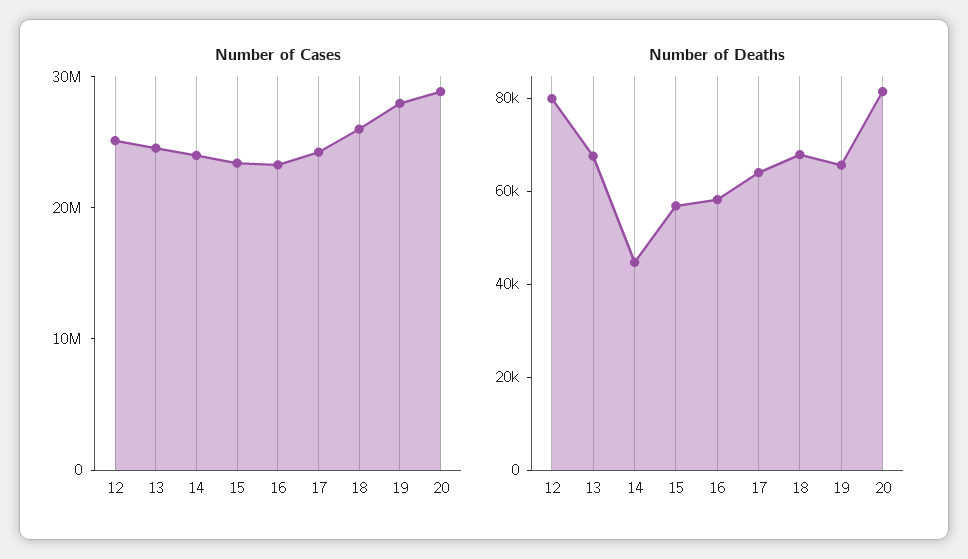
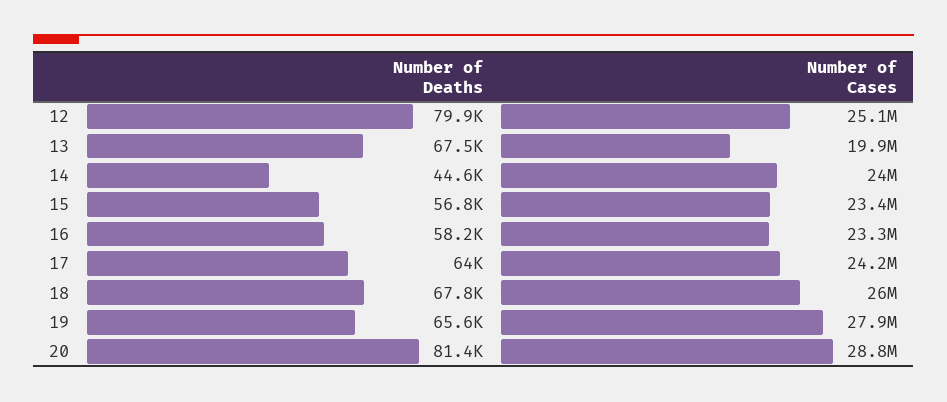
  {
    "Number of Cases": {
      "12": 25100000,
-     "13": 24000000,
+     "13": 19900000,
      "14": 24000000,
      "15": 23400000,
      "16": 23300000,
      "17": 24200000,
      "18": 26000000,
      "19": 27900000,
      "20": 28800000
    },
    "Number of Deaths": {
      "12": 79900,
      "13": 67500,
      "14": 44600,
      "15": 56800,
      "16": 58200,
      "17": 64000,
      "18": 67800,
      "19": 65600,
      "20": 81400
    }
  }

